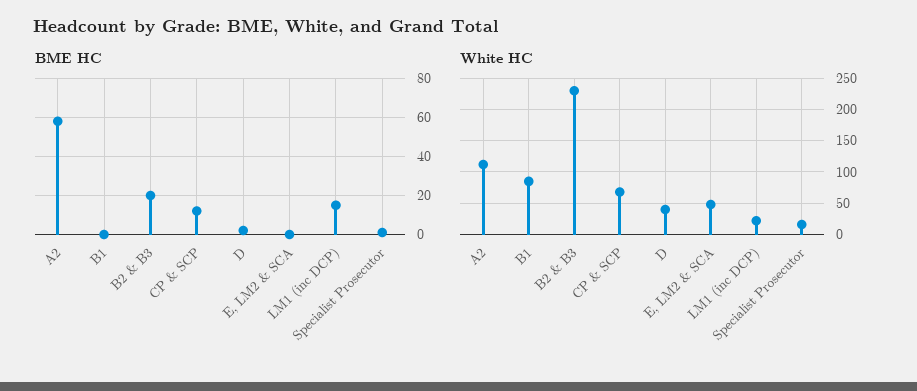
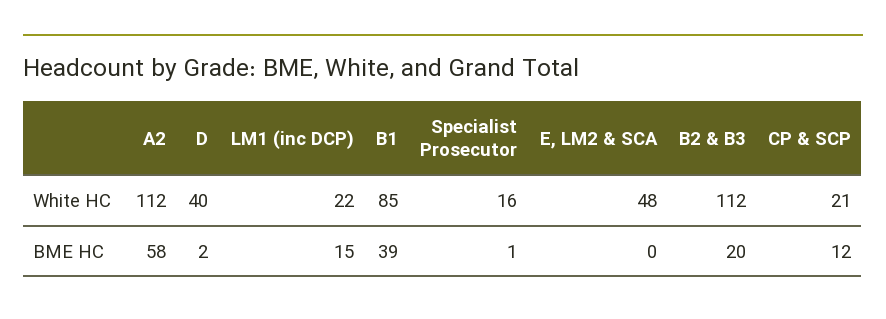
  {
    "BME HC": {
      "A2": 58,
-     "B1": 0,
+     "B1": 39,
      "B2 & B3": 20,
      "CP & SCP": 12,
      "D": 2,
      "E, LM2 & SCA": 0,
      "LM1 (inc DCP)": 15,
      "Specialist Prosecutor": 1
    },
    "White HC": {
      "A2": 112,
      "B1": 85,
-     "B2 & B3": 230,
+     "B2 & B3": 112,
-     "CP & SCP": 70,
+     "CP & SCP": 21,
      "D": 40,
      "E, LM2 & SCA": 48,
      "LM1 (inc DCP)": 22,
      "Specialist Prosecutor": 16
    }
  }

